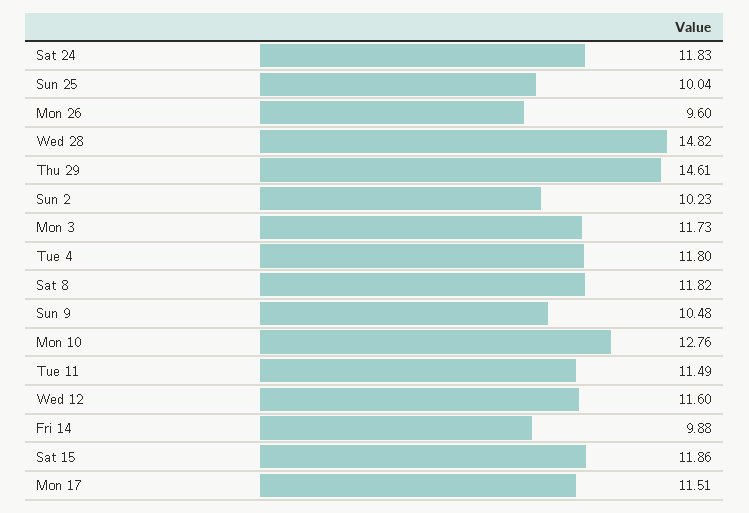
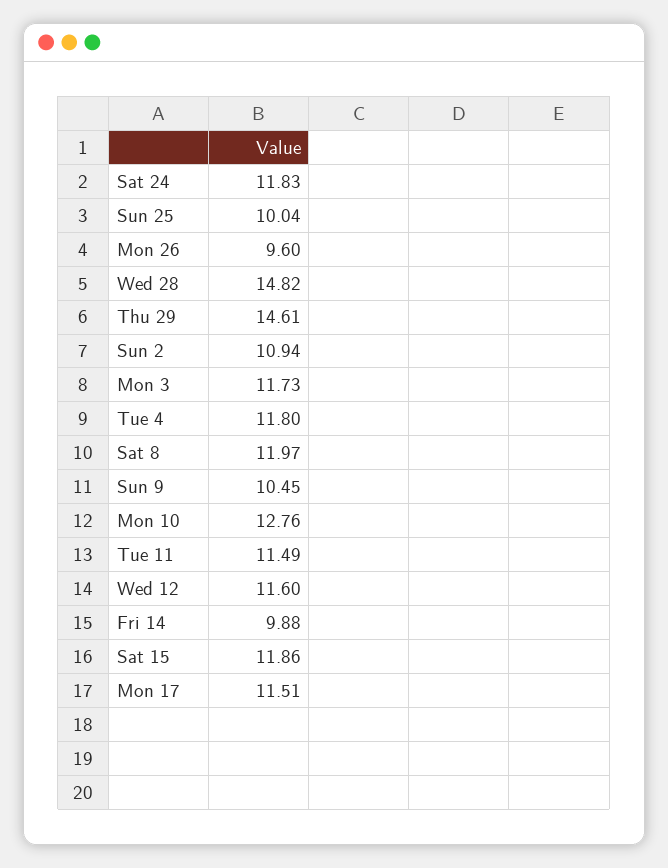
  {
    "Sat 24": 11.83,
    "Sun 25": 10.04,
    "Mon 26": 9.6,
    "Wed 28": 14.82,
    "Thu 29": 14.61,
-   "Sun 2": 10.23,
+   "Sun 2": 10.94,
    "Mon 3": 11.73,
    "Tue 4": 11.8,
-   "Sat 8": 11.82,
+   "Sat 8": 11.97,
-   "Sun 9": 10.48,
+   "Sun 9": 10.45,
    "Mon 10": 12.76,
    "Tue 11": 11.49,
    "Wed 12": 11.6,
    "Fri 14": 9.88,
    "Sat 15": 11.86,
    "Mon 17": 11.51
  }

